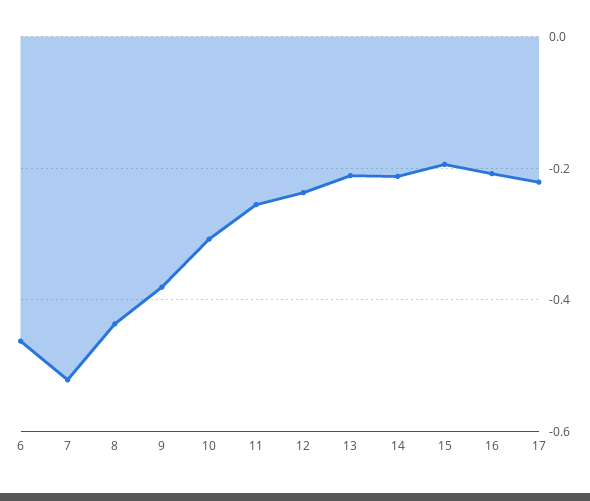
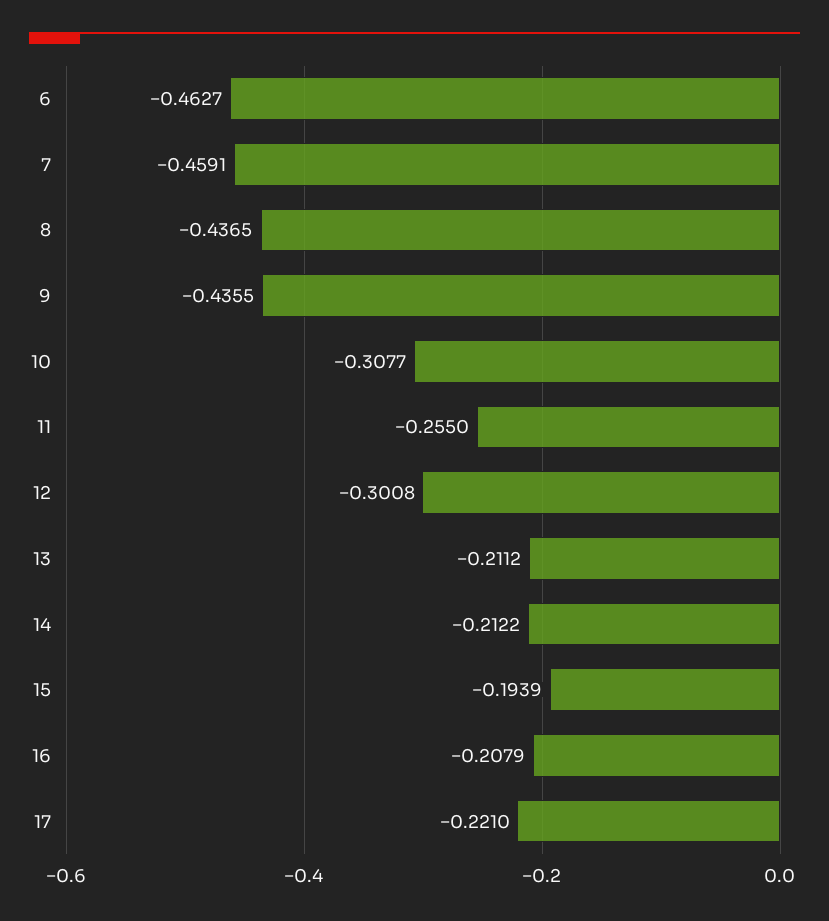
  {
    "6": -0.4627,
-   "7": -0.52,
+   "7": -0.4591,
    "8": -0.4365,
-   "9": -0.38,
+   "9": -0.4355,
    "10": -0.3077,
    "11": -0.255,
-   "12": -0.24,
+   "12": -0.3008,
    "13": -0.2112,
    "14": -0.2122,
    "15": -0.1939,
    "16": -0.2079,
    "17": -0.221
  }

